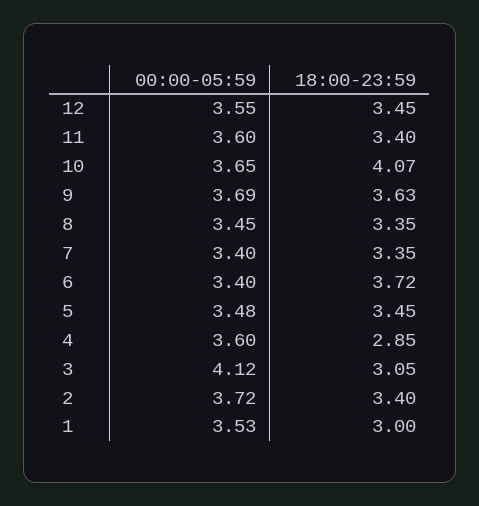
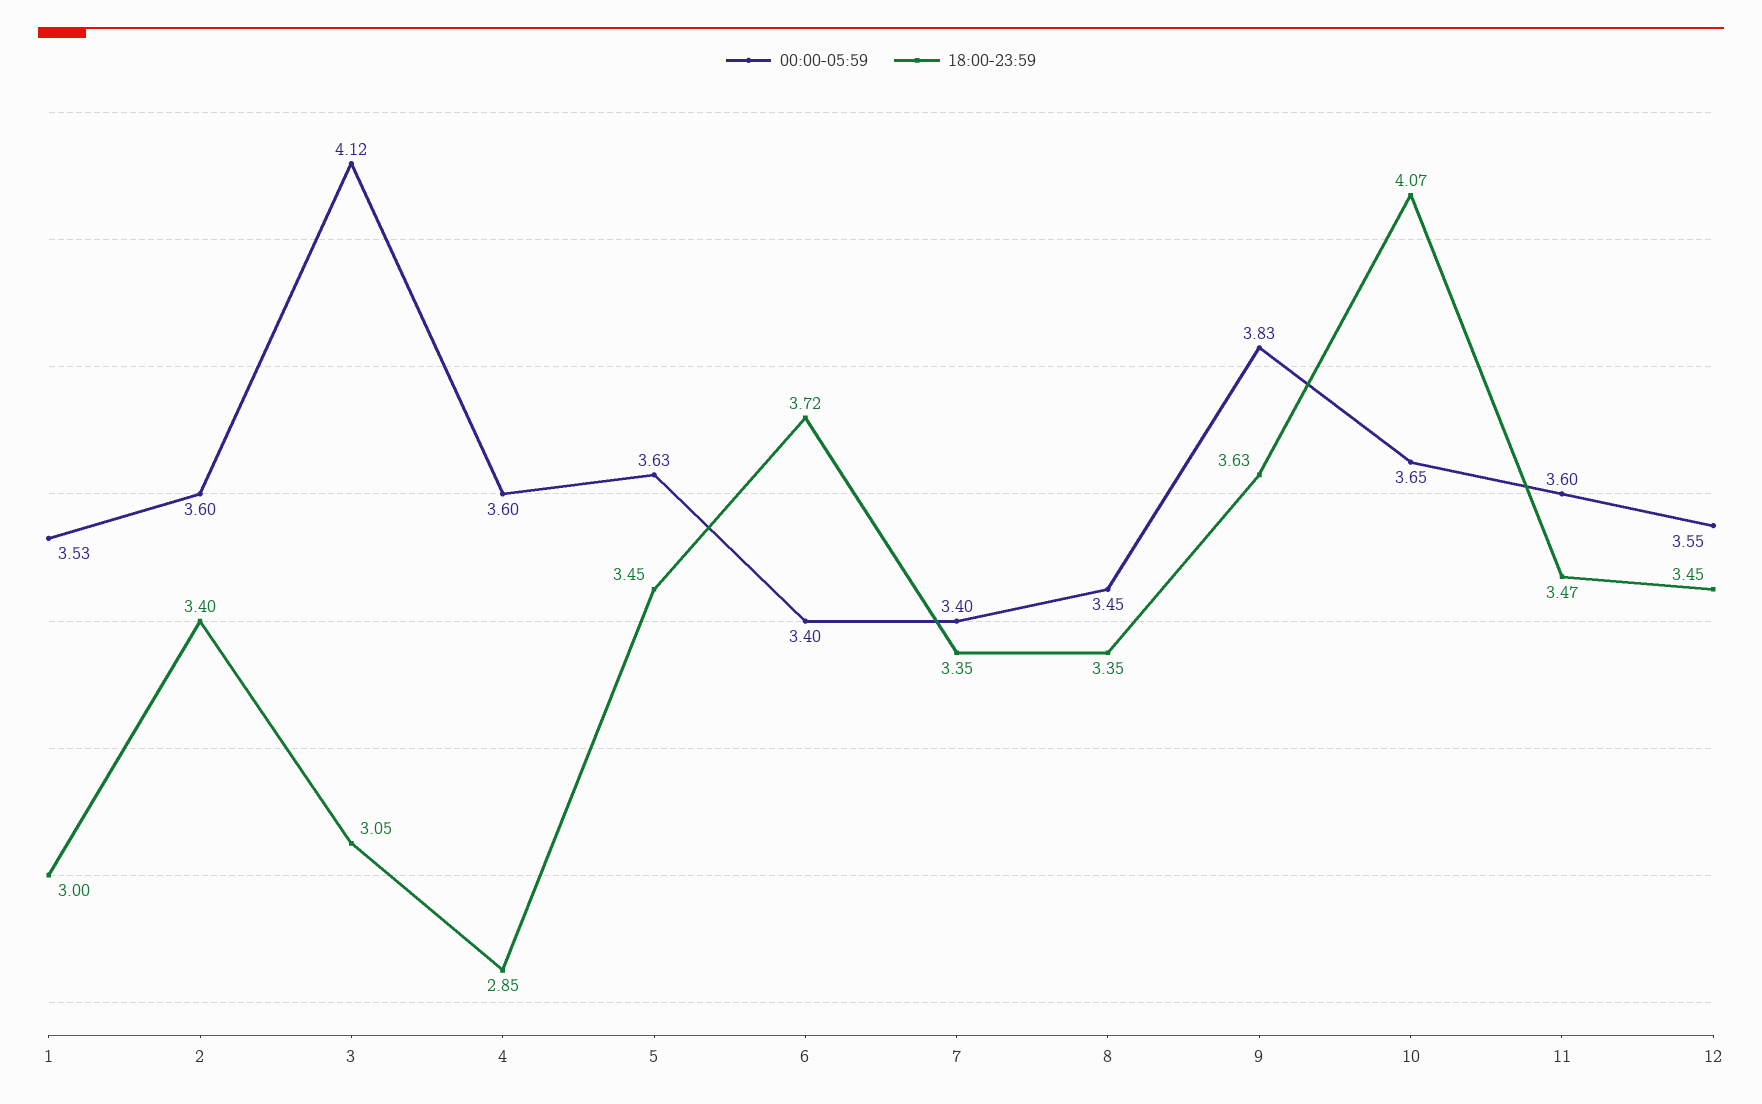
  {
    "00:00-05:59": {
      "12": 3.55,
      "11": 3.6,
      "10": 3.65,
-     "9": 3.69,
+     "9": 3.83,
      "8": 3.45,
      "7": 3.4,
      "6": 3.4,
-     "5": 3.48,
+     "5": 3.63,
      "4": 3.6,
      "3": 4.12,
-     "2": 3.72,
+     "2": 3.6,
      "1": 3.53
    },
    "18:00-23:59": {
      "12": 3.45,
-     "11": 3.4,
+     "11": 3.47,
      "10": 4.07,
      "9": 3.63,
      "8": 3.35,
      "7": 3.35,
      "6": 3.72,
      "5": 3.45,
      "4": 2.85,
      "3": 3.05,
      "2": 3.4,
      "1": 3
    }
  }

